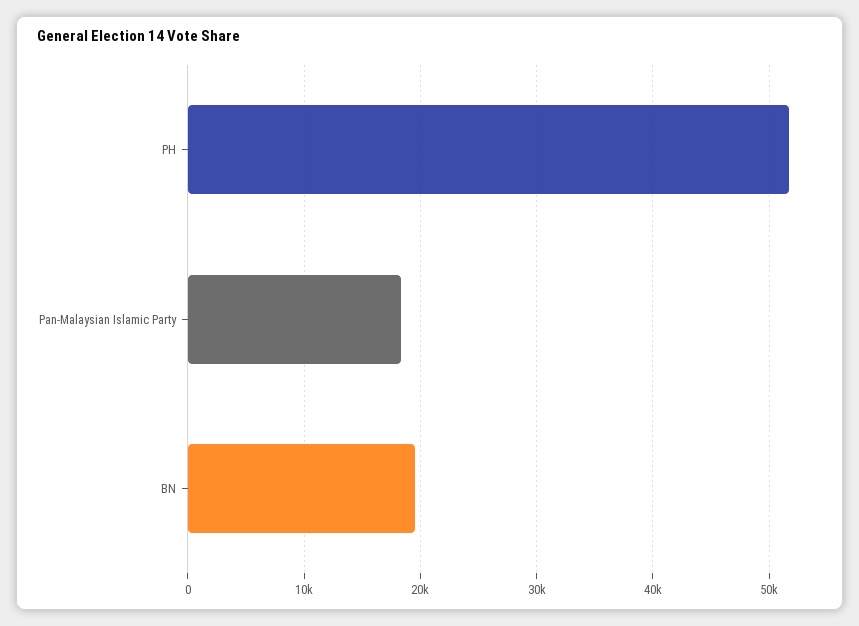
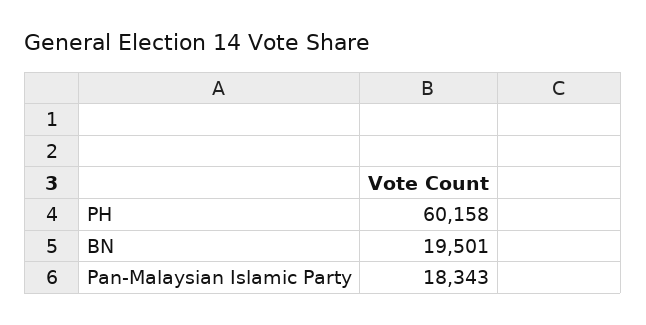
  {
-   "PH": 52000,
+   "PH": 60158,
    "Pan-Malaysian Islamic Party": 18343,
    "BN": 19501
  }

